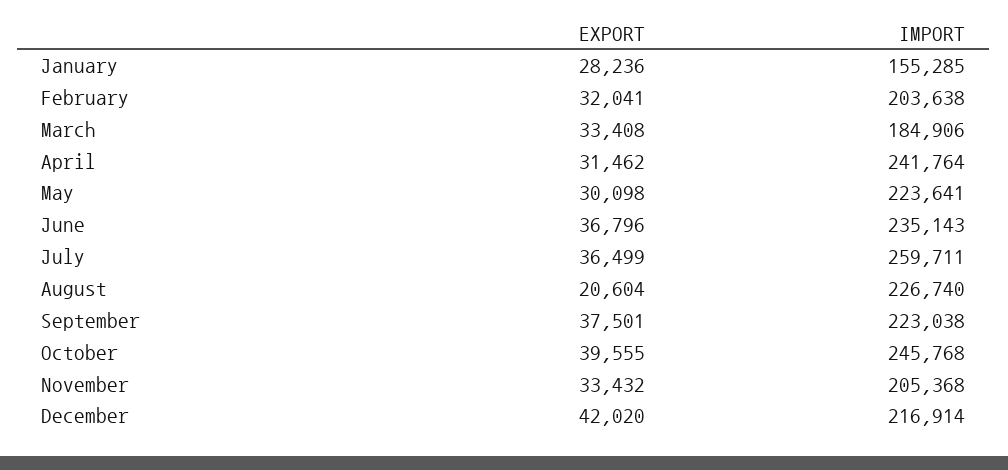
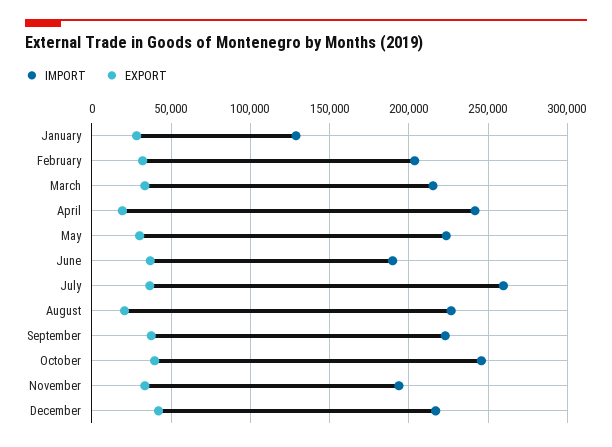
  {
    "EXPORT": {
      "January": 28236,
      "February": 32041,
      "March": 33408,
-     "April": 31462,
+     "April": 20000,
      "May": 30098,
      "June": 36796,
      "July": 36499,
      "August": 20604,
      "September": 37501,
      "October": 39555,
      "November": 33432,
      "December": 42020
    },
    "IMPORT": {
-     "January": 155285,
+     "January": 130000,
      "February": 203638,
-     "March": 184906,
+     "March": 215000,
      "April": 241764,
      "May": 223641,
-     "June": 235143,
+     "June": 190000,
      "July": 259711,
      "August": 226740,
      "September": 223038,
      "October": 245768,
-     "November": 205368,
+     "November": 195000,
      "December": 216914
    }
  }

